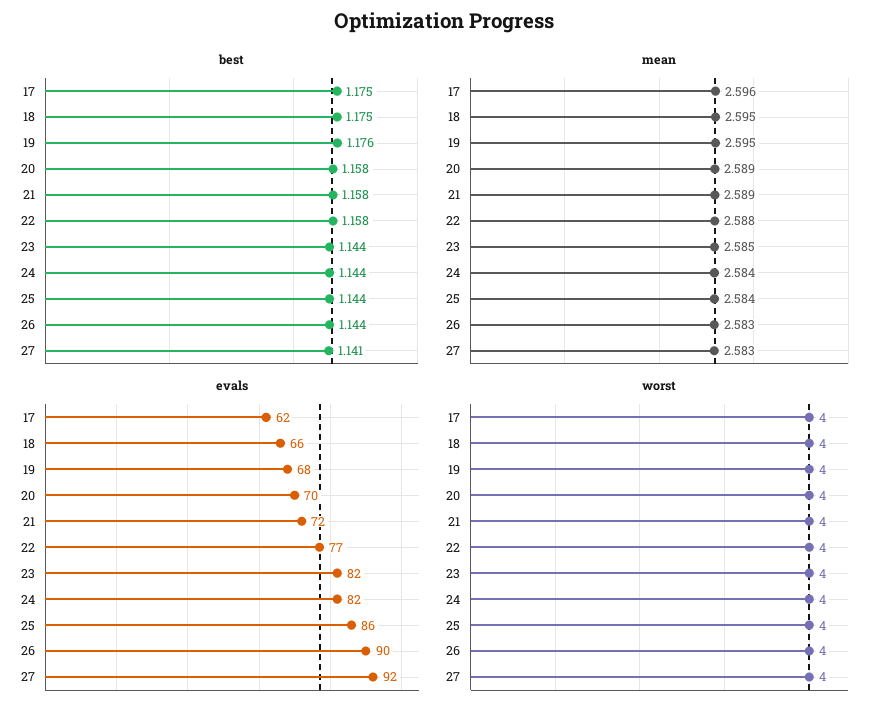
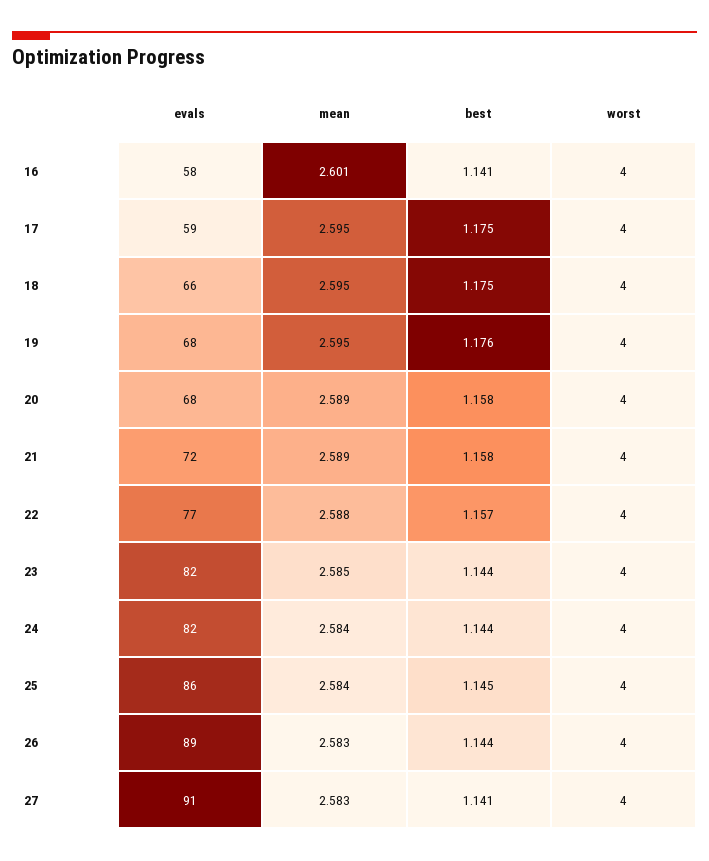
  {
    "best": {
      "17": 1.175,
      "18": 1.175,
      "19": 1.176,
      "20": 1.158,
      "21": 1.158,
-     "22": 1.158,
+     "22": 1.157,
      "23": 1.144,
      "24": 1.144,
-     "25": 1.144,
+     "25": 1.145,
      "26": 1.144,
-     "27": 1.141
+     "27": 1.141,
+     "16": 1.141
    },
    "mean": {
-     "17": 2.596,
+     "17": 2.595,
      "18": 2.595,
      "19": 2.595,
      "20": 2.589,
      "21": 2.589,
      "22": 2.588,
      "23": 2.585,
      "24": 2.584,
      "25": 2.584,
      "26": 2.583,
-     "27": 2.583
+     "27": 2.583,
+     "16": 2.601
    },
    "evals": {
-     "17": 62,
+     "17": 59,
      "18": 66,
      "19": 68,
-     "20": 70,
+     "20": 68,
      "21": 72,
      "22": 77,
      "23": 82,
      "24": 82,
      "25": 86,
-     "26": 90,
+     "26": 89,
-     "27": 92
+     "27": 91,
+     "16": 58
    },
    "worst": {
      "17": 4,
      "18": 4,
      "19": 4,
      "20": 4,
      "21": 4,
      "22": 4,
      "23": 4,
      "24": 4,
      "25": 4,
      "26": 4,
-     "27": 4
+     "27": 4,
+     "16": 4
    }
  }

